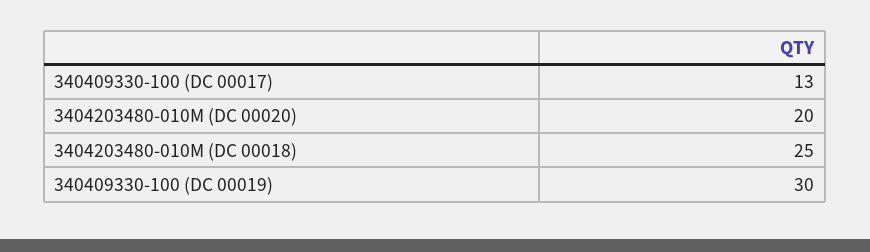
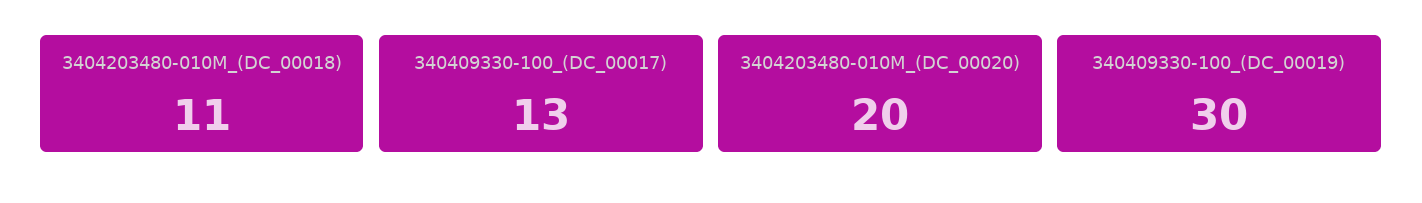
  {
    "340409330-100 (DC 00017)": 13,
    "3404203480-010M (DC 00020)": 20,
-   "3404203480-010M (DC 00018)": 25,
+   "3404203480-010M (DC 00018)": 11,
    "340409330-100 (DC 00019)": 30
  }

